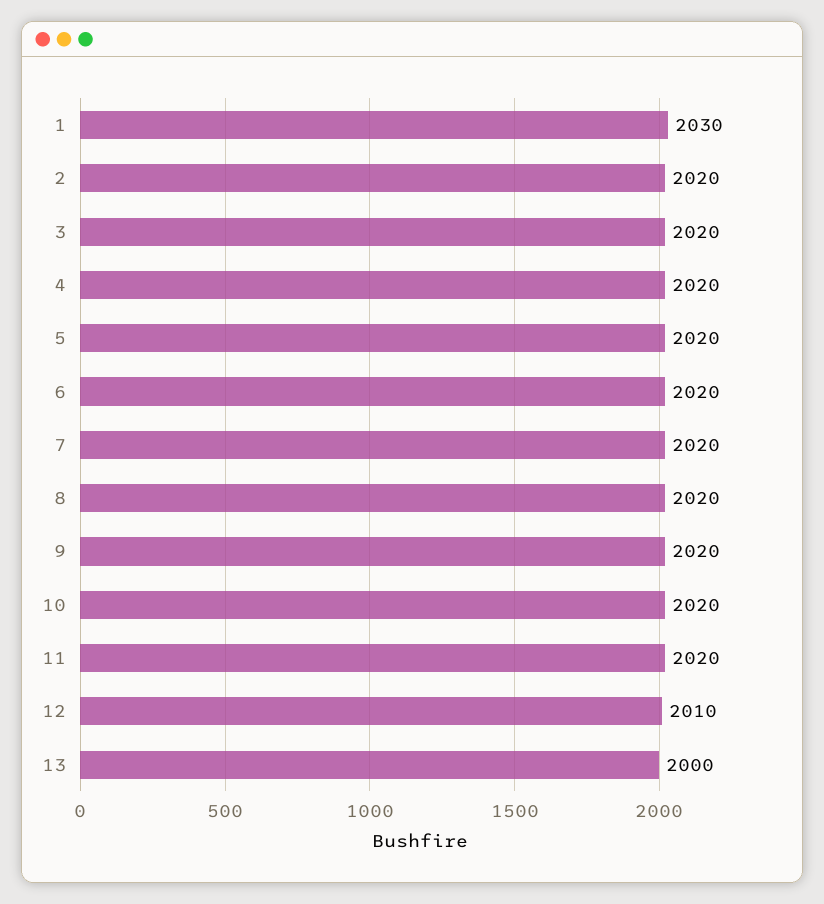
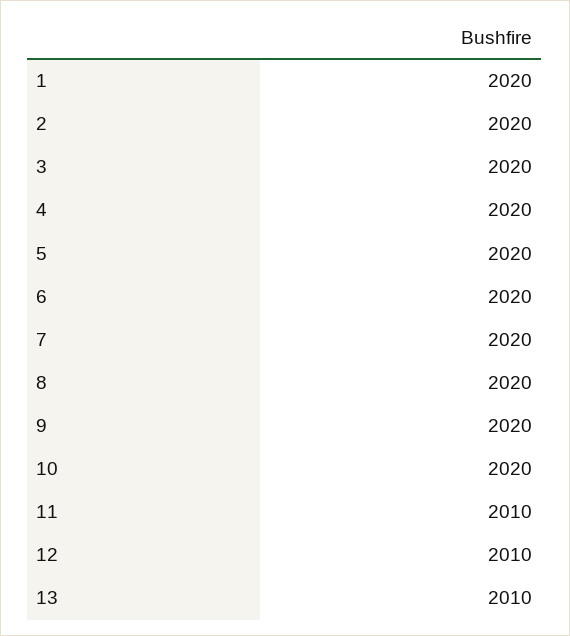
  {
-   "1": 2030,
+   "1": 2020,
    "2": 2020,
    "3": 2020,
    "4": 2020,
    "5": 2020,
    "6": 2020,
    "7": 2020,
    "8": 2020,
    "9": 2020,
    "10": 2020,
-   "11": 2020,
+   "11": 2010,
    "12": 2010,
-   "13": 2000
+   "13": 2010
  }

